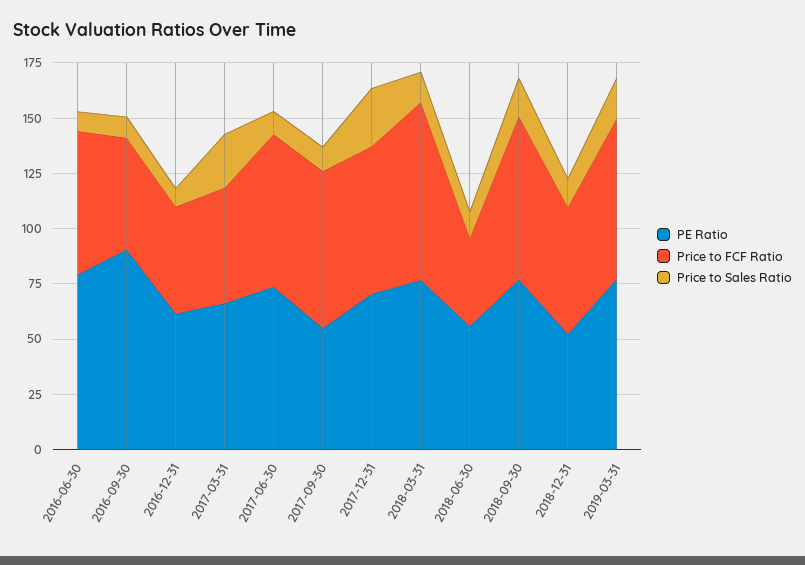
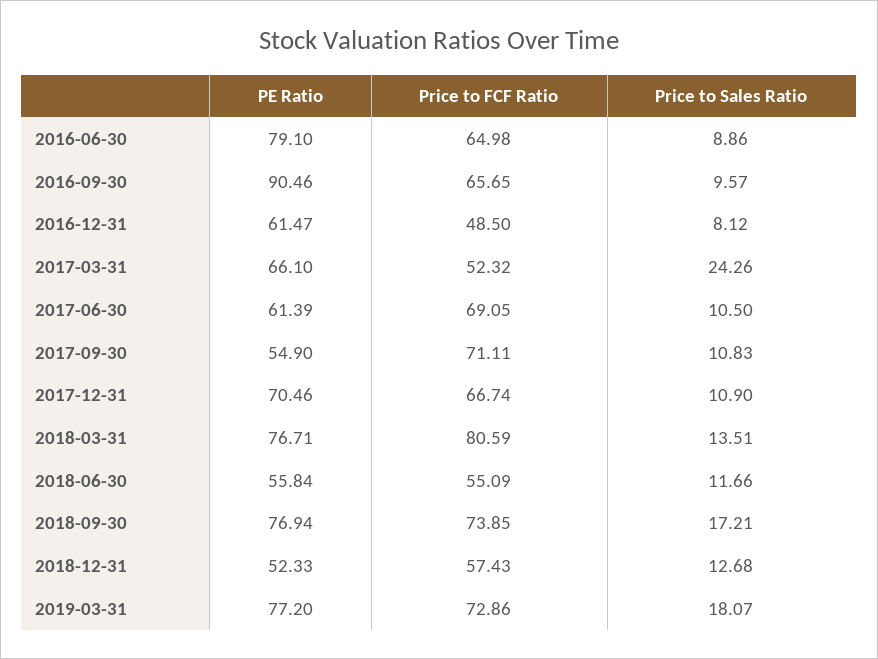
  {
    "PE Ratio": {
      "2016-06-30": 79.1,
      "2016-09-30": 90.46,
      "2016-12-31": 61.47,
      "2017-03-31": 66.1,
-     "2017-06-30": 75,
+     "2017-06-30": 61.39,
      "2017-09-30": 54.9,
      "2017-12-31": 70.46,
      "2018-03-31": 76.71,
      "2018-06-30": 55.84,
      "2018-09-30": 76.94,
      "2018-12-31": 52.33,
      "2019-03-31": 77.2
    },
    "Price to FCF Ratio": {
      "2016-06-30": 64.98,
-     "2016-09-30": 50,
+     "2016-09-30": 65.65,
      "2016-12-31": 48.5,
      "2017-03-31": 52.32,
      "2017-06-30": 69.05,
      "2017-09-30": 71.11,
      "2017-12-31": 66.74,
      "2018-03-31": 80.59,
-     "2018-06-30": 40,
+     "2018-06-30": 55.09,
      "2018-09-30": 73.85,
      "2018-12-31": 57.43,
      "2019-03-31": 72.86
    },
    "Price to Sales Ratio": {
      "2016-06-30": 8.86,
      "2016-09-30": 9.57,
      "2016-12-31": 8.12,
      "2017-03-31": 24.26,
      "2017-06-30": 10.5,
      "2017-09-30": 10.83,
-     "2017-12-31": 25,
+     "2017-12-31": 10.9,
      "2018-03-31": 13.51,
      "2018-06-30": 11.66,
      "2018-09-30": 17.21,
      "2018-12-31": 12.68,
      "2019-03-31": 18.07
    }
  }

